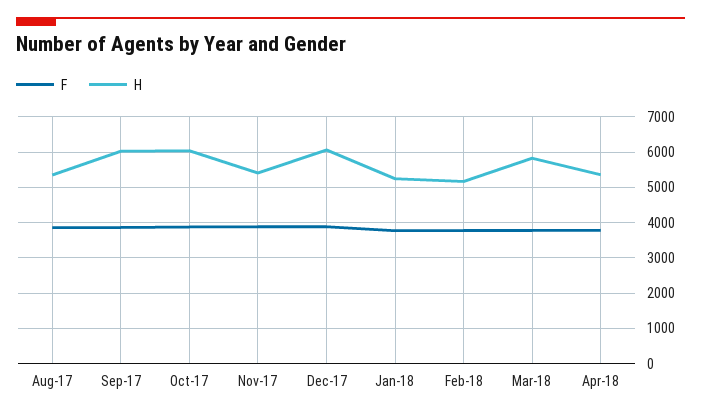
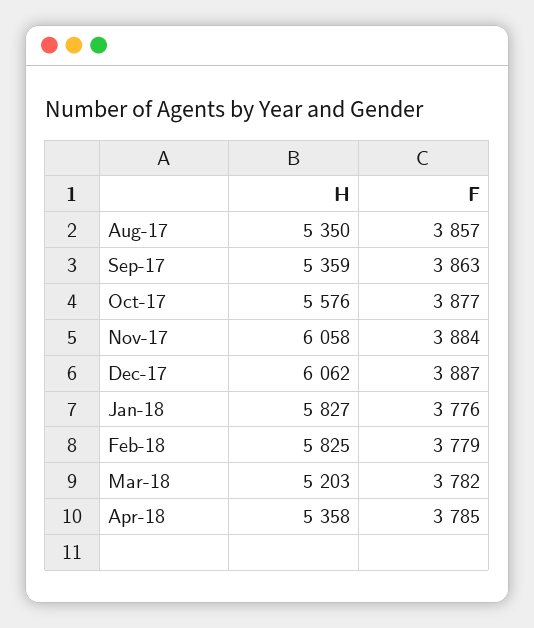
  {
    "F": {
      "Aug-17": 3857,
      "Sep-17": 3863,
      "Oct-17": 3877,
      "Nov-17": 3884,
      "Dec-17": 3887,
      "Jan-18": 3776,
      "Feb-18": 3779,
      "Mar-18": 3782,
      "Apr-18": 3785
    },
    "H": {
      "Aug-17": 5350,
-     "Sep-17": 6000,
+     "Sep-17": 5359,
-     "Oct-17": 6000,
+     "Oct-17": 5576,
-     "Nov-17": 5400,
+     "Nov-17": 6058,
      "Dec-17": 6062,
-     "Jan-18": 5200,
+     "Jan-18": 5827,
-     "Feb-18": 5200,
+     "Feb-18": 5825,
-     "Mar-18": 5800,
+     "Mar-18": 5203,
      "Apr-18": 5358
    }
  }

